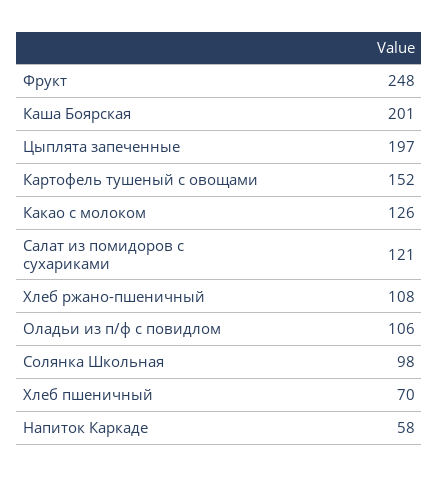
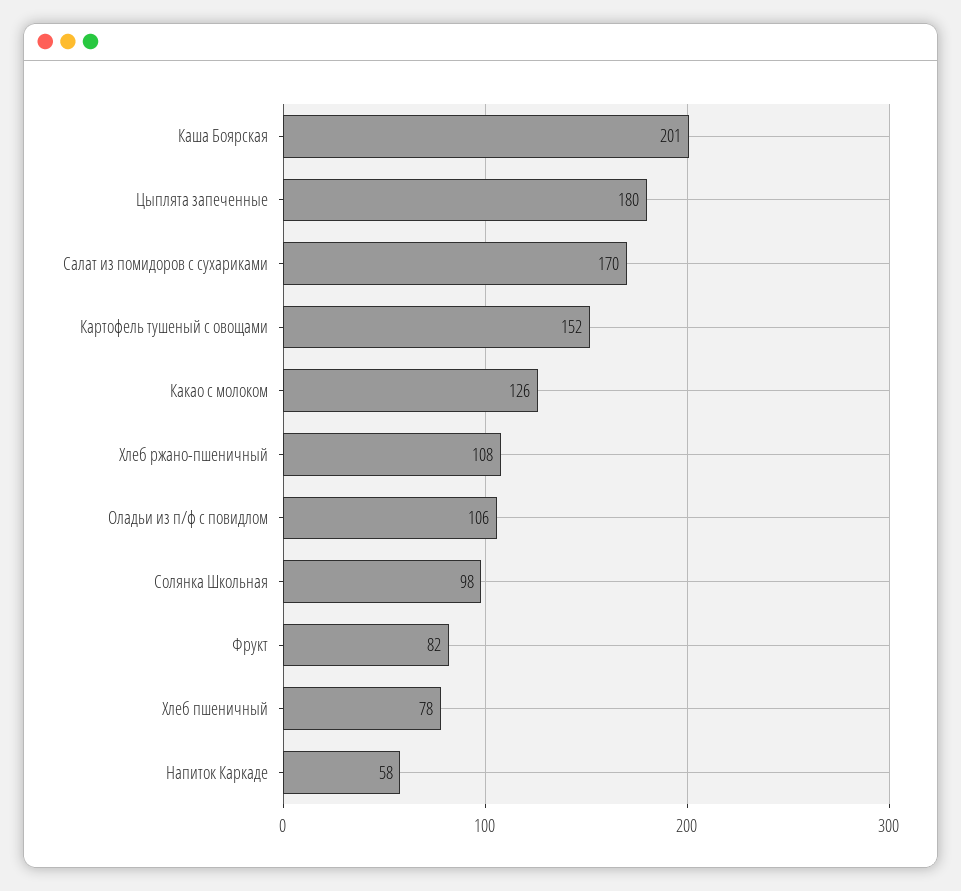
  {
-   "Фрукт": 248,
+   "Фрукт": 82,
    "Каша Боярская": 201,
-   "Цыплята запеченные": 197,
+   "Цыплята запеченные": 180,
    "Картофель тушеный с овощами": 152,
    "Какао с молоком": 126,
-   "Салат из помидоров с сухариками": 121,
+   "Салат из помидоров с сухариками": 170,
    "Хлеб ржано-пшеничный": 108,
    "Оладьи из п/ф с повидлом": 106,
    "Солянка Школьная": 98,
-   "Хлеб пшеничный": 70,
+   "Хлеб пшеничный": 78,
    "Напиток Каркаде": 58
  }

